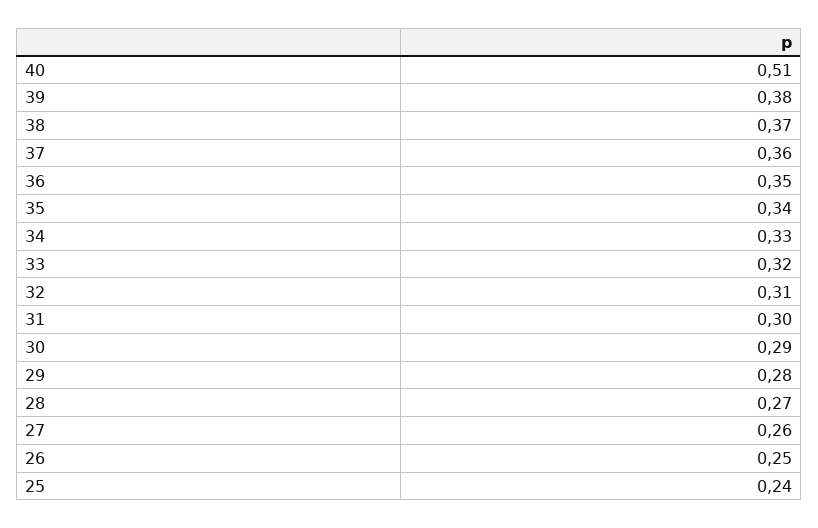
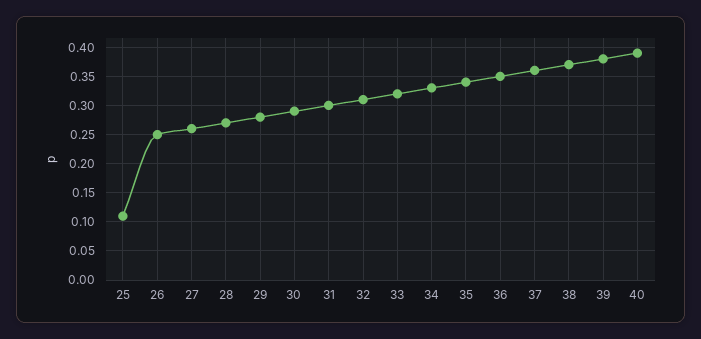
  {
-   "40": 0.51,
+   "40": 0.4,
    "39": 0.38,
    "38": 0.37,
    "37": 0.36,
    "36": 0.35,
    "35": 0.34,
    "34": 0.33,
    "33": 0.32,
    "32": 0.31,
    "31": 0.3,
    "30": 0.29,
    "29": 0.28,
    "28": 0.27,
    "27": 0.26,
    "26": 0.25,
-   "25": 0.24
+   "25": 0.1
  }

